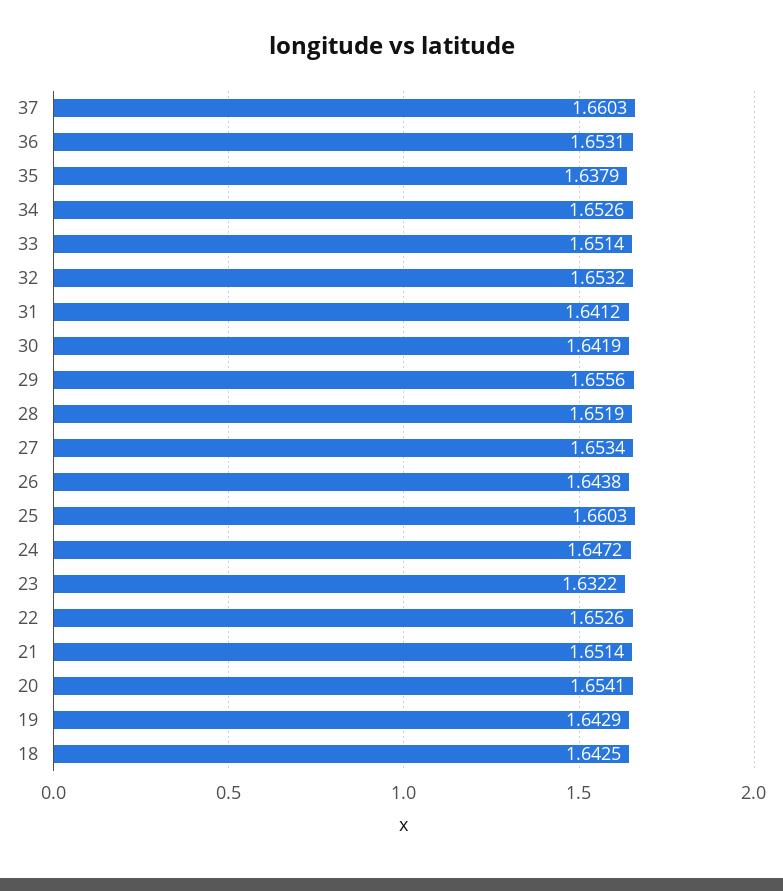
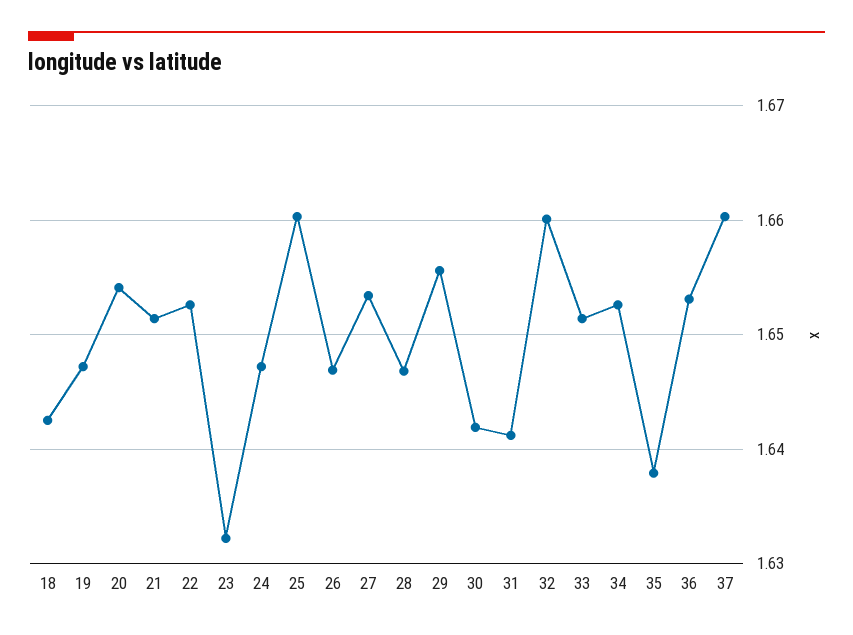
  {
    "37": 1.6603,
    "36": 1.6531,
    "35": 1.6379,
    "34": 1.6526,
    "33": 1.6514,
-   "32": 1.6532,
+   "32": 1.66,
    "31": 1.6412,
    "30": 1.6419,
    "29": 1.6556,
-   "28": 1.6519,
+   "28": 1.647,
    "27": 1.6534,
-   "26": 1.6438,
+   "26": 1.647,
    "25": 1.6603,
    "24": 1.6472,
    "23": 1.6322,
    "22": 1.6526,
    "21": 1.6514,
    "20": 1.6541,
-   "19": 1.6429,
+   "19": 1.647,
    "18": 1.6425
  }

